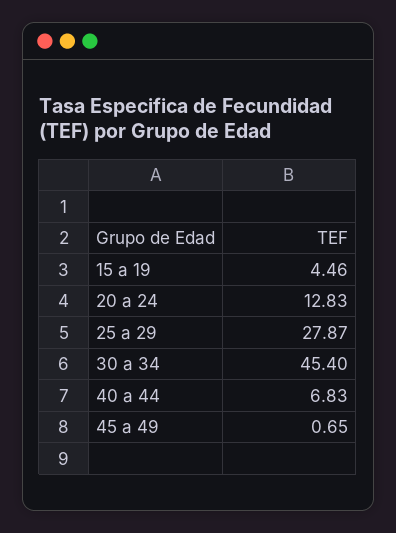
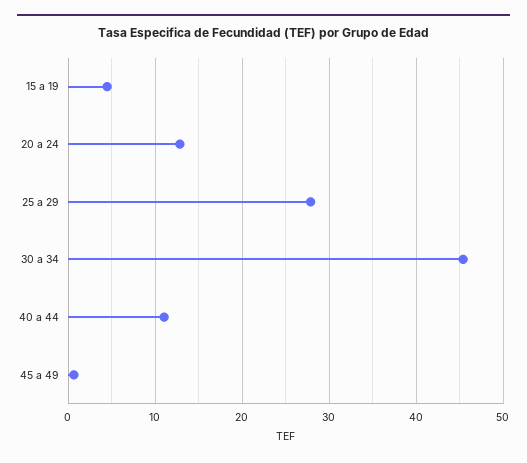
  {
    "15 a 19": 4.46,
    "20 a 24": 12.83,
    "25 a 29": 27.87,
    "30 a 34": 45.4,
-   "40 a 44": 6.83,
+   "40 a 44": 11,
    "45 a 49": 0.65
  }

